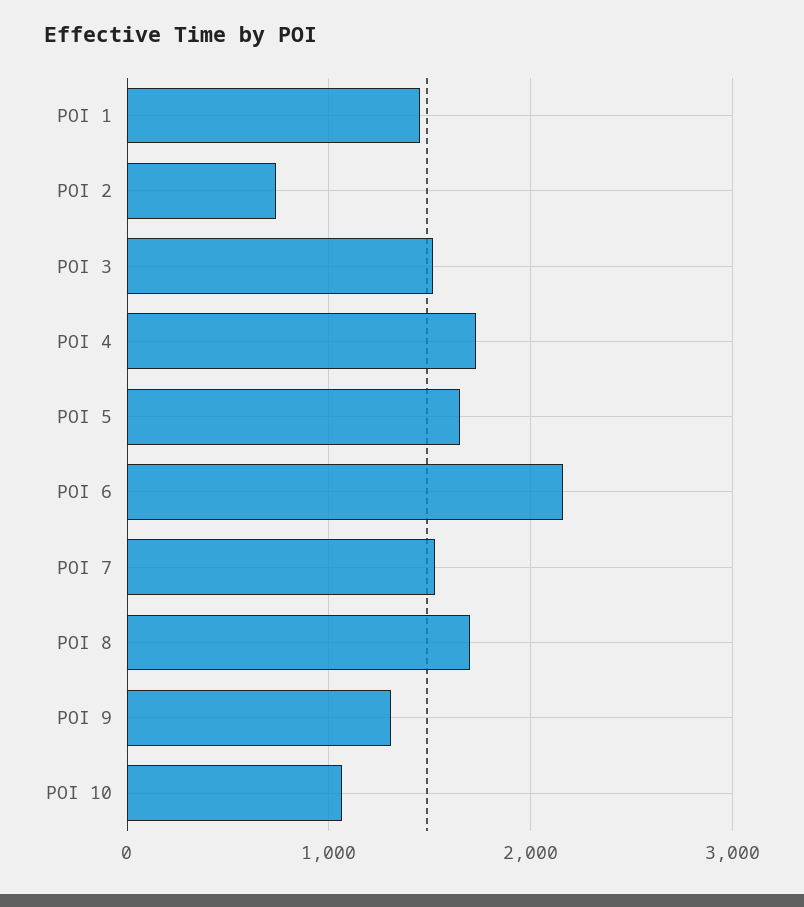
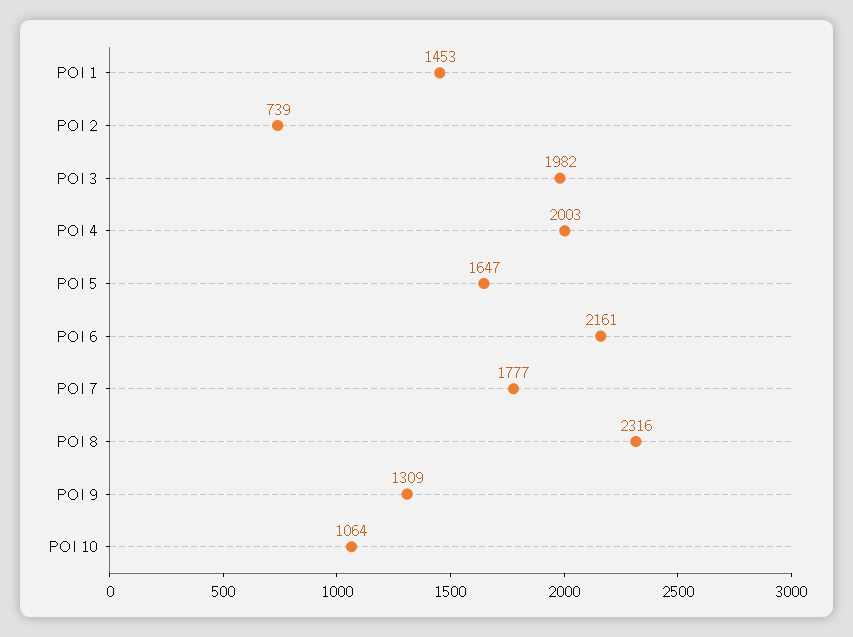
  {
    "POI 1": 1453,
    "POI 2": 739,
-   "POI 3": 1500,
+   "POI 3": 1982,
-   "POI 4": 1700,
+   "POI 4": 2003,
    "POI 5": 1647,
    "POI 6": 2161,
-   "POI 7": 1500,
+   "POI 7": 1777,
-   "POI 8": 1700,
+   "POI 8": 2316,
    "POI 9": 1309,
    "POI 10": 1064
  }

